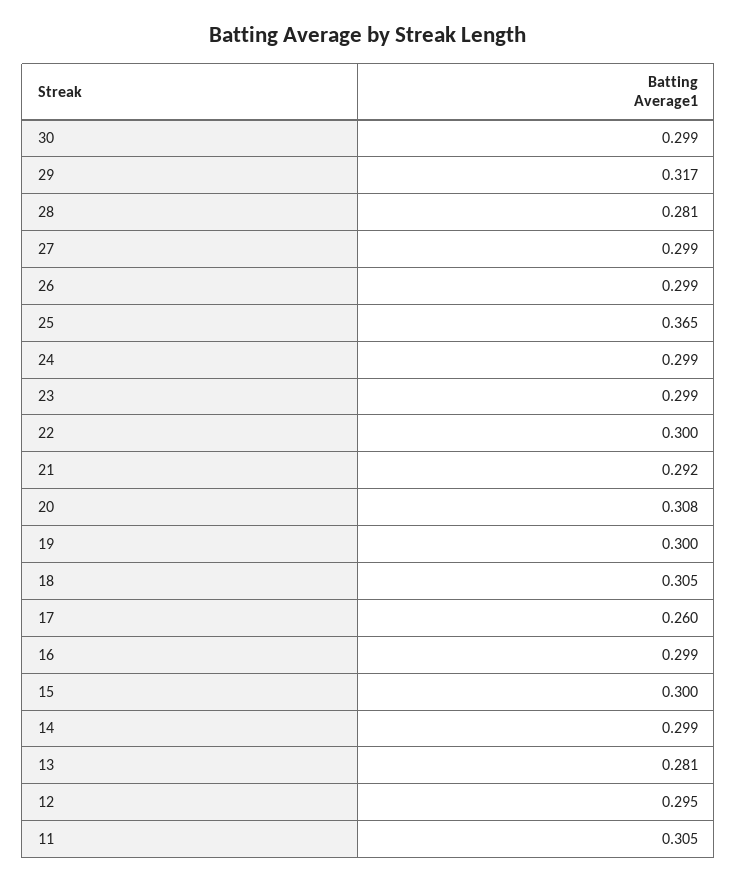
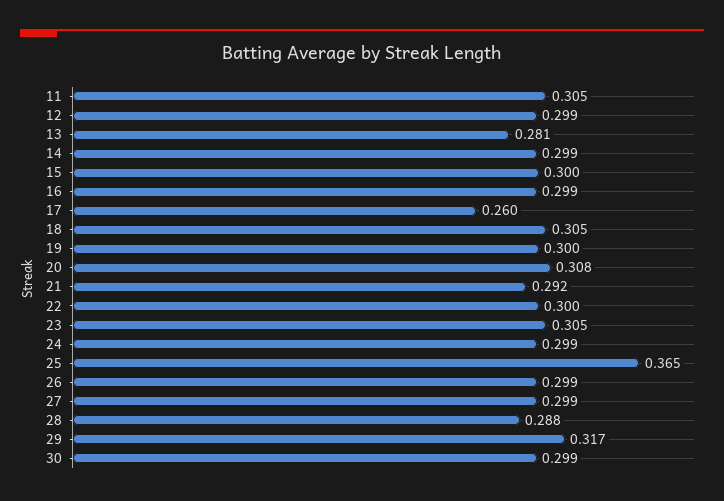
  {
    "30": 0.299,
    "29": 0.317,
-   "28": 0.281,
+   "28": 0.288,
    "27": 0.299,
    "26": 0.299,
    "25": 0.365,
    "24": 0.299,
-   "23": 0.299,
+   "23": 0.305,
    "22": 0.3,
    "21": 0.292,
    "20": 0.308,
    "19": 0.3,
    "18": 0.305,
    "17": 0.26,
    "16": 0.299,
    "15": 0.3,
    "14": 0.299,
    "13": 0.281,
-   "12": 0.295,
+   "12": 0.299,
    "11": 0.305
  }

